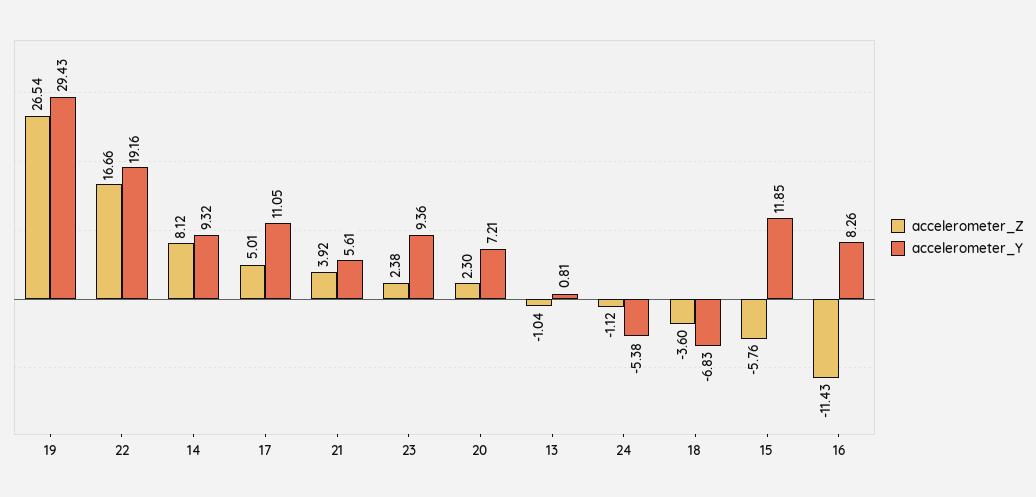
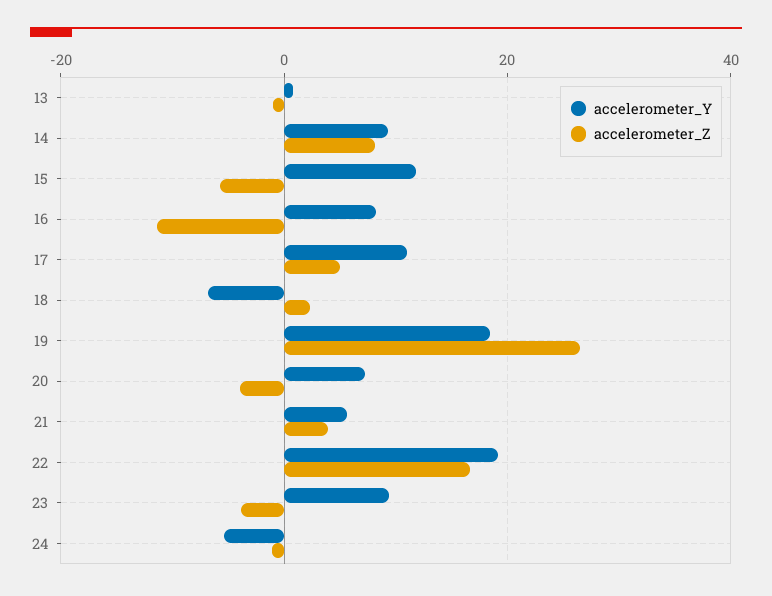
  {
    "accelerometer_Z": {
      "19": 26.54,
      "22": 16.66,
      "14": 8.12,
      "17": 5.01,
      "21": 3.92,
-     "23": 2.38,
+     "23": -4,
-     "20": 2.3,
+     "20": -4,
      "13": -1.04,
      "24": -1.12,
-     "18": -3.6,
+     "18": 2,
      "15": -5.76,
      "16": -11.43
    },
    "accelerometer_Y": {
-     "19": 29.43,
+     "19": 18,
      "22": 19.16,
      "14": 9.32,
      "17": 11.05,
      "21": 5.61,
      "23": 9.36,
      "20": 7.21,
      "13": 0.81,
      "24": -5.38,
      "18": -6.83,
      "15": 11.85,
      "16": 8.26
    }
  }

